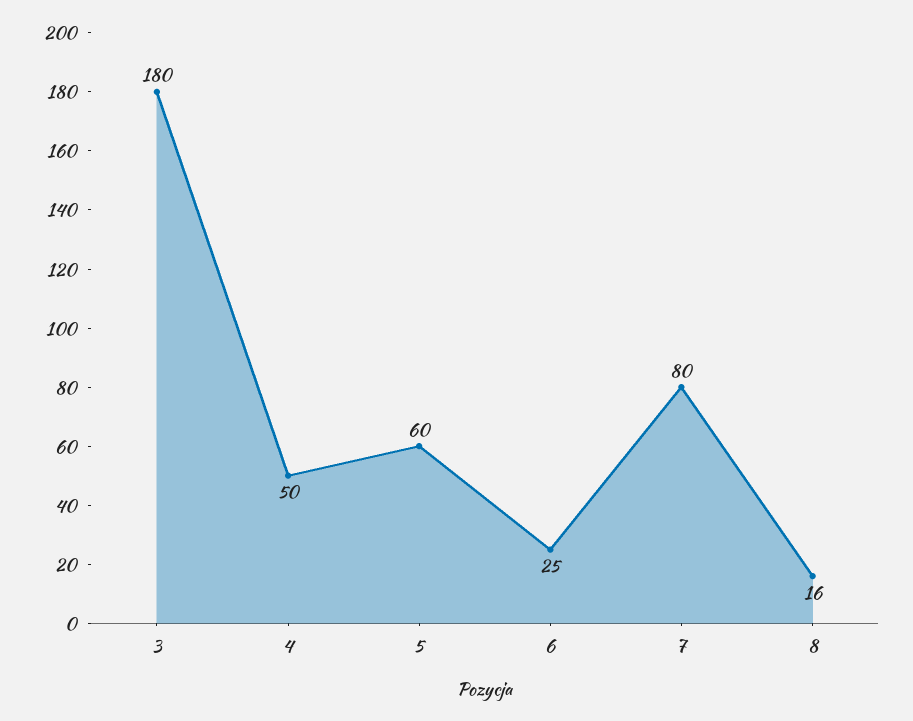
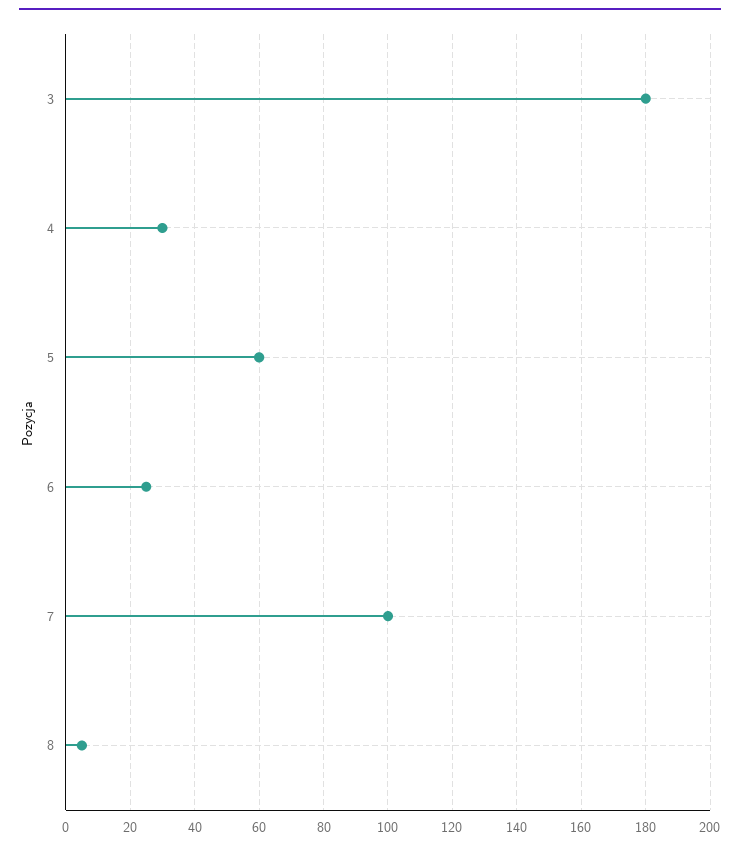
  {
    "3": 180,
-   "4": 50,
+   "4": 30,
    "5": 60,
    "6": 25,
-   "7": 80,
+   "7": 100,
-   "8": 16
+   "8": 5
  }

